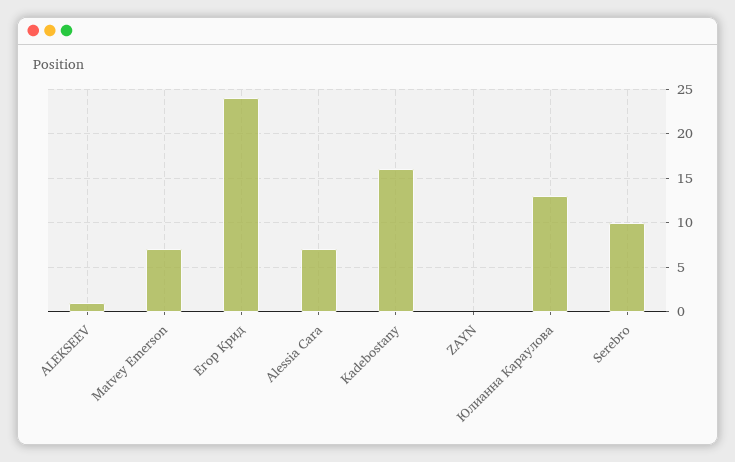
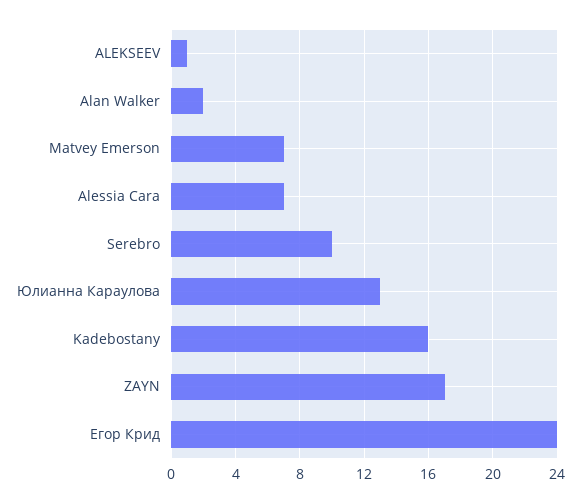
  {
    "ALEKSEEV": 1,
    "Matvey Emerson": 7,
    "Егор Крид": 24,
    "Alessia Cara": 7,
    "Kadebostany": 16,
-   "ZAYN": 0,
+   "ZAYN": 17,
    "Юлианна Караулова": 13,
-   "Serebro": 10
+   "Serebro": 10,
+   "Alan Walker": 2
  }

